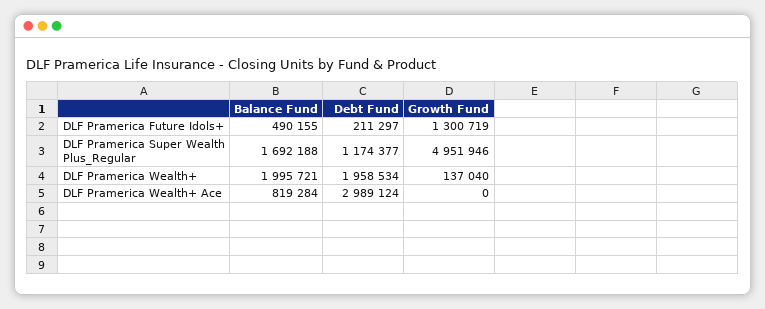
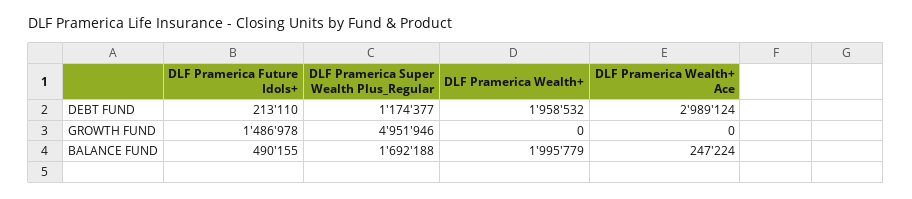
  {
    "Balance Fund": {
      "DLF Pramerica Future Idols+": 490155,
      "DLF Pramerica Super Wealth Plus_Regular": 1692188,
-     "DLF Pramerica Wealth+": 1995721,
+     "DLF Pramerica Wealth+": 1995779,
-     "DLF Pramerica Wealth+ Ace": 819284
+     "DLF Pramerica Wealth+ Ace": 247224
    },
    "Debt Fund": {
-     "DLF Pramerica Future Idols+": 211297,
+     "DLF Pramerica Future Idols+": 213110,
      "DLF Pramerica Super Wealth Plus_Regular": 1174377,
-     "DLF Pramerica Wealth+": 1958534,
+     "DLF Pramerica Wealth+": 1958532,
      "DLF Pramerica Wealth+ Ace": 2989124
    },
    "Growth Fund": {
-     "DLF Pramerica Future Idols+": 1300719,
+     "DLF Pramerica Future Idols+": 1486978,
      "DLF Pramerica Super Wealth Plus_Regular": 4951946,
-     "DLF Pramerica Wealth+": 137040,
+     "DLF Pramerica Wealth+": 0,
      "DLF Pramerica Wealth+ Ace": 0
    }
  }

